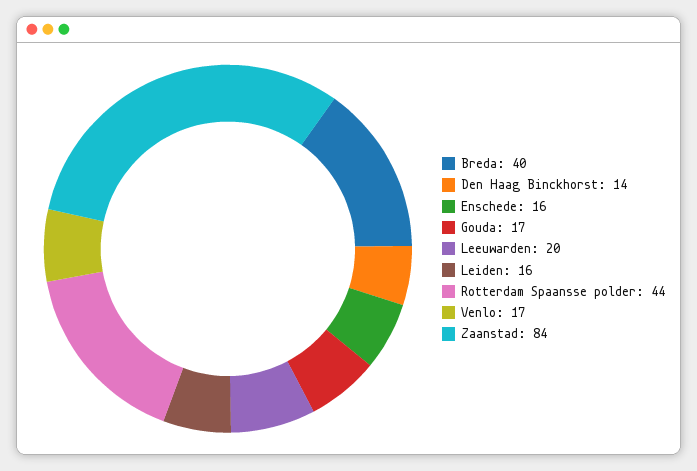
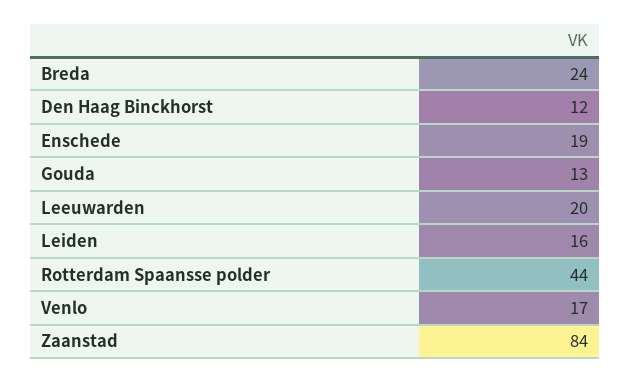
  {
-   "Breda": 40,
+   "Breda": 24,
-   "Den Haag Binckhorst": 14,
+   "Den Haag Binckhorst": 12,
-   "Enschede": 16,
+   "Enschede": 19,
-   "Gouda": 17,
+   "Gouda": 13,
    "Leeuwarden": 20,
    "Leiden": 16,
    "Rotterdam Spaansse polder": 44,
    "Venlo": 17,
    "Zaanstad": 84
  }

